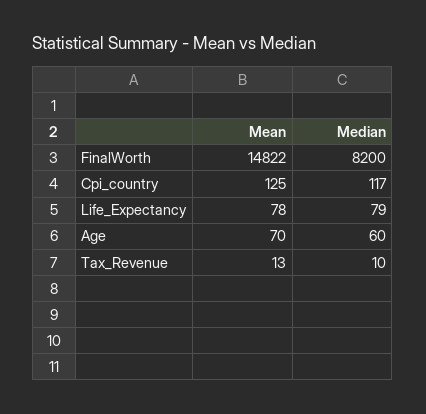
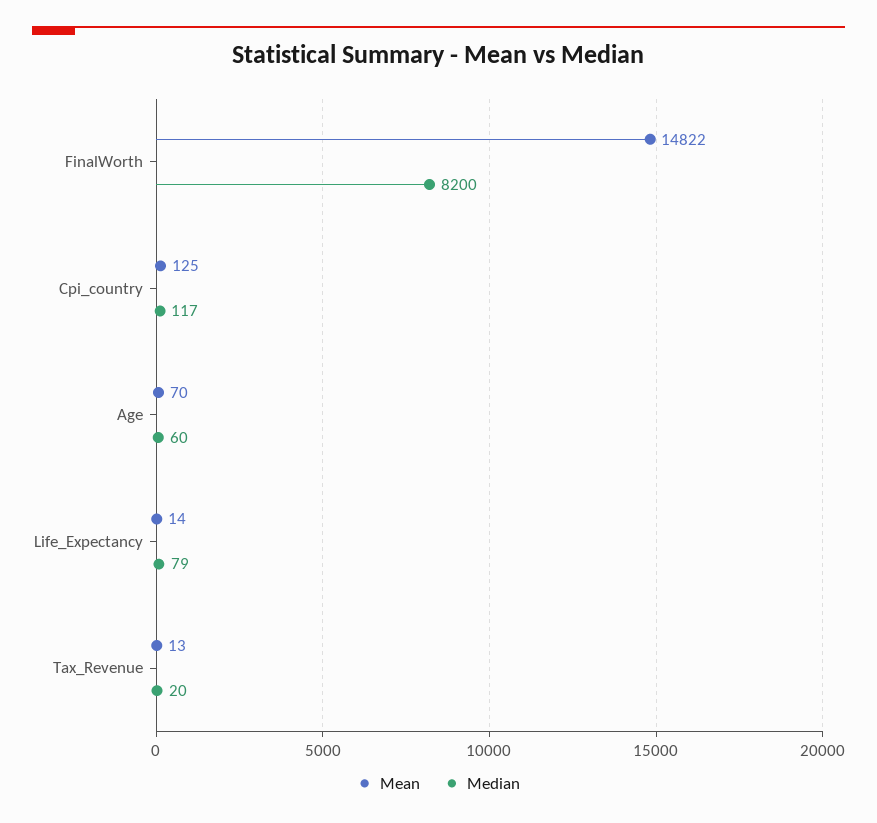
  {
    "Mean": {
      "FinalWorth": 14822,
      "Cpi_country": 125,
-     "Life_Expectancy": 78,
+     "Life_Expectancy": 14,
      "Age": 70,
      "Tax_Revenue": 13
    },
    "Median": {
      "FinalWorth": 8200,
      "Cpi_country": 117,
      "Life_Expectancy": 79,
      "Age": 60,
-     "Tax_Revenue": 10
+     "Tax_Revenue": 20
    }
  }

